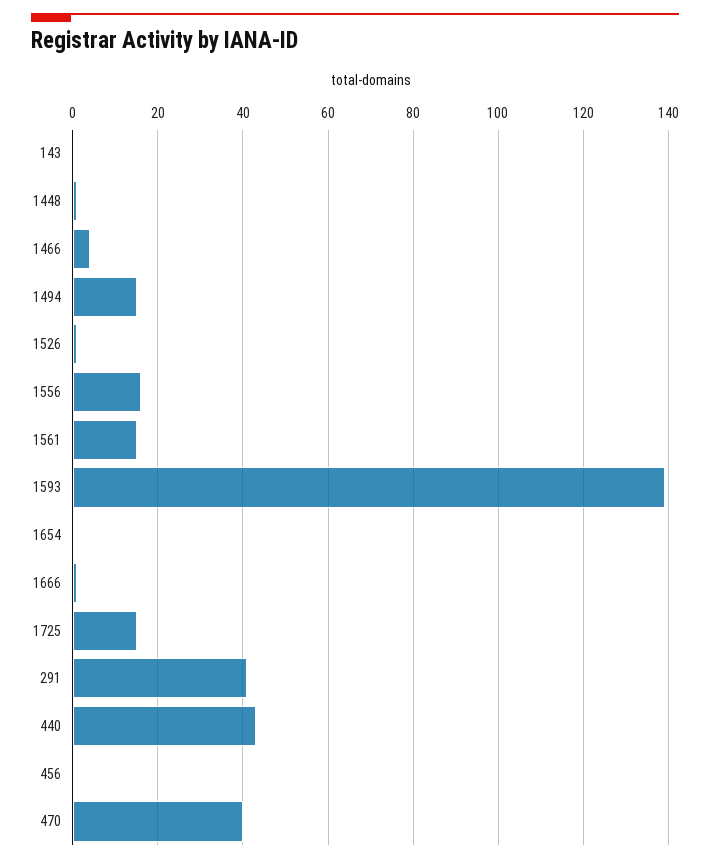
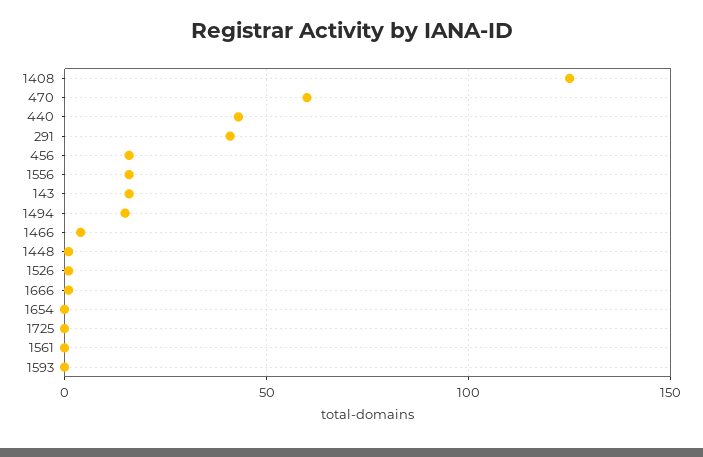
  {
-   "143": 0,
+   "143": 15,
    "1448": 0,
    "1466": 5,
    "1494": 15,
    "1526": 0,
    "1556": 15,
-   "1561": 15,
+   "1561": 0,
-   "1593": 140,
+   "1593": 0,
    "1654": 0,
    "1666": 0,
-   "1725": 15,
+   "1725": 0,
    "291": 40,
    "440": 45,
-   "456": 0,
+   "456": 15,
-   "470": 40
+   "470": 60,
+   "1408": 125
  }

